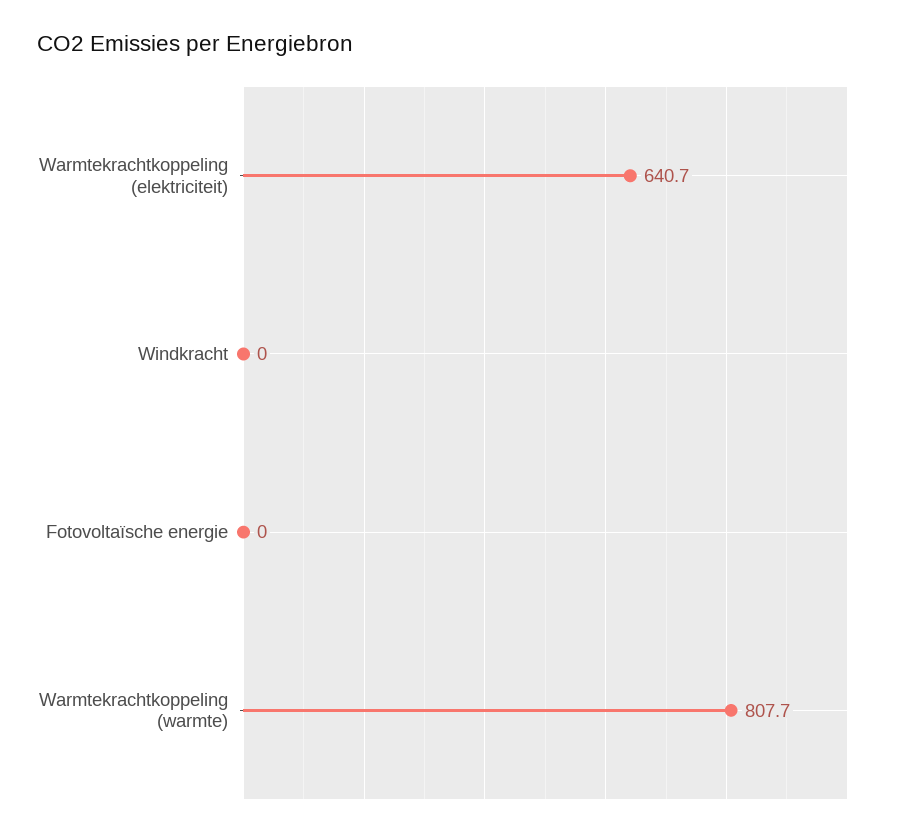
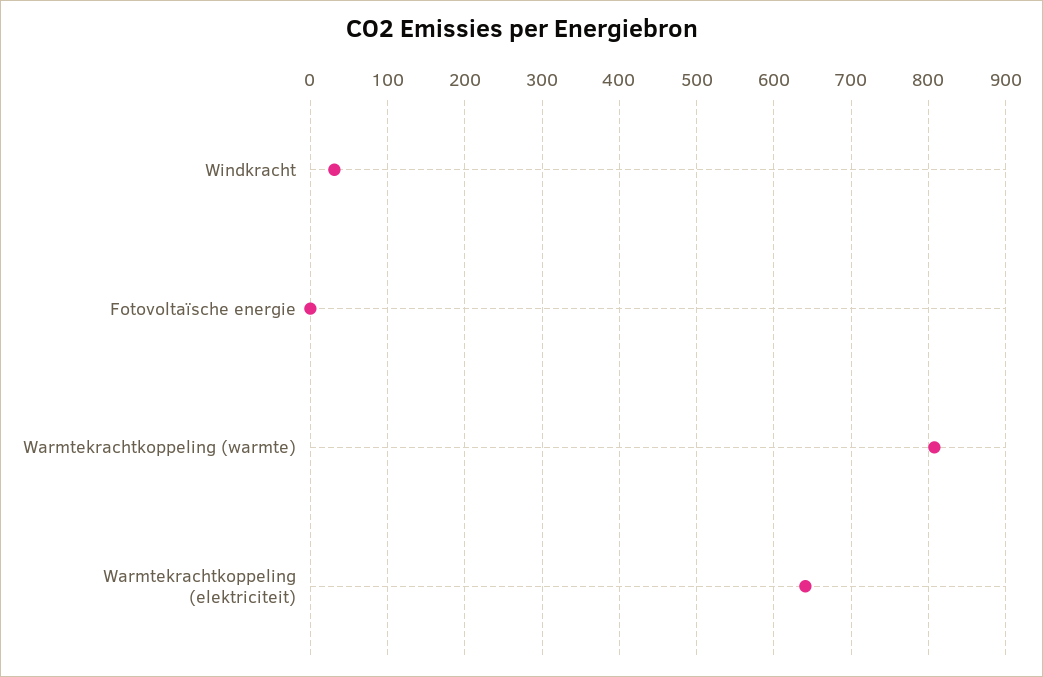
  {
    "Warmtekrachtkoppeling (elektriciteit)": 640.7,
-   "Windkracht": 0,
+   "Windkracht": 30,
    "Fotovoltaïsche energie": 0,
    "Warmtekrachtkoppeling (warmte)": 807.7
  }

